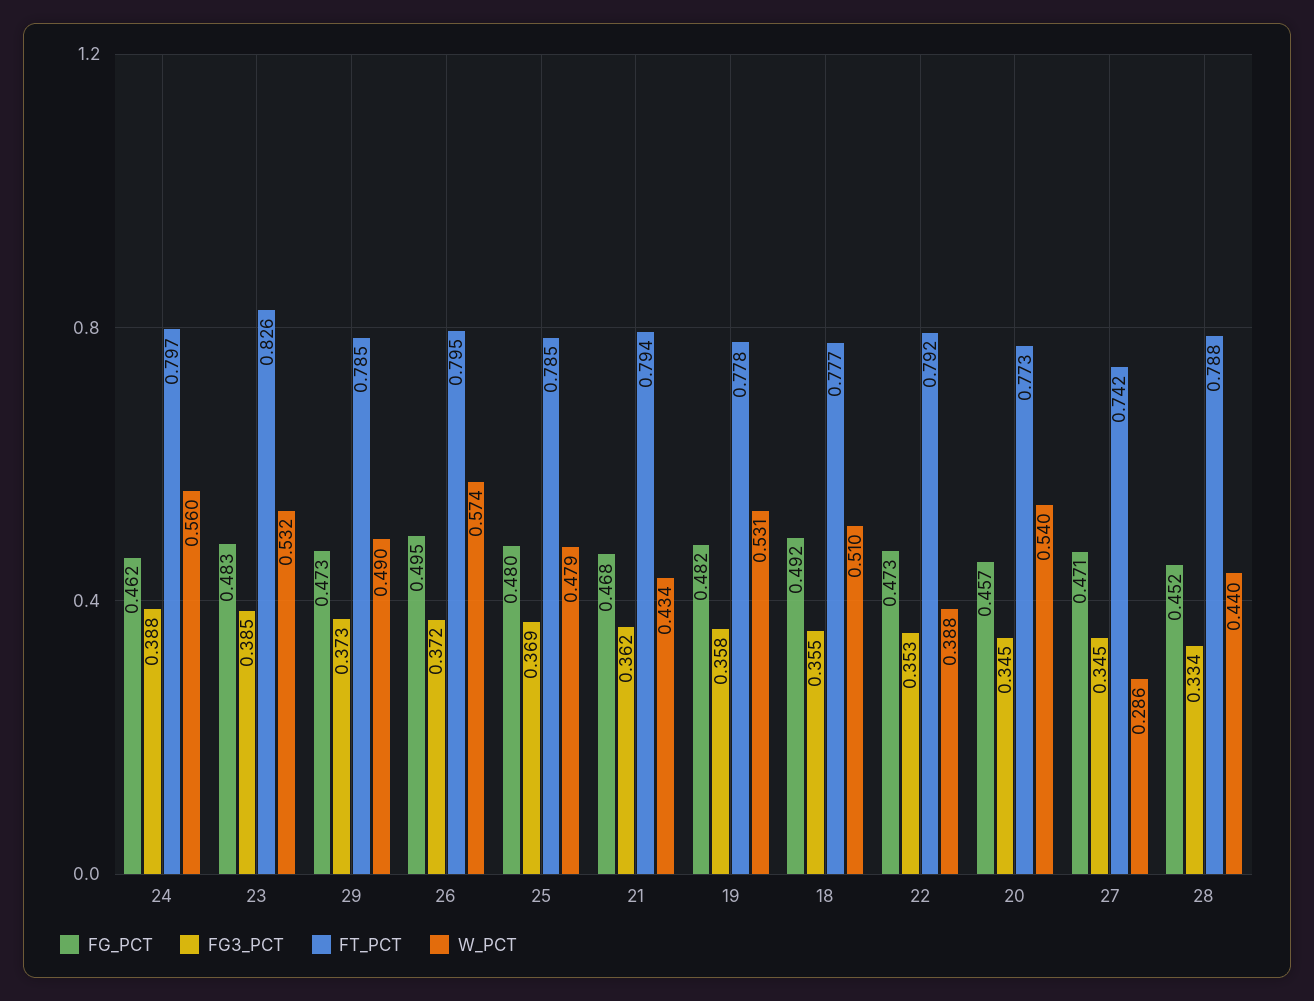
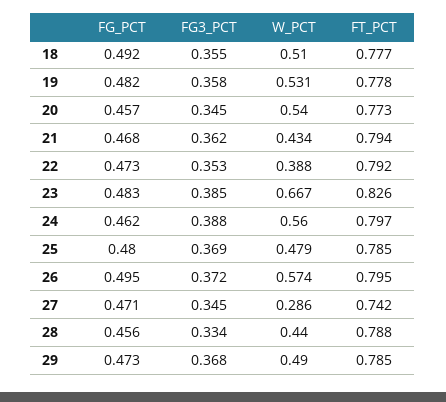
  {
    "FG_PCT": {
      "24": 0.462,
      "23": 0.483,
      "29": 0.473,
      "26": 0.495,
      "25": 0.48,
      "21": 0.468,
      "19": 0.482,
      "18": 0.492,
      "22": 0.473,
      "20": 0.457,
      "27": 0.471,
-     "28": 0.452
+     "28": 0.456
    },
    "FG3_PCT": {
      "24": 0.388,
      "23": 0.385,
-     "29": 0.373,
+     "29": 0.368,
      "26": 0.372,
      "25": 0.369,
      "21": 0.362,
      "19": 0.358,
      "18": 0.355,
      "22": 0.353,
      "20": 0.345,
      "27": 0.345,
      "28": 0.334
    },
    "FT_PCT": {
      "24": 0.797,
      "23": 0.826,
      "29": 0.785,
      "26": 0.795,
      "25": 0.785,
      "21": 0.794,
      "19": 0.778,
      "18": 0.777,
      "22": 0.792,
      "20": 0.773,
      "27": 0.742,
      "28": 0.788
    },
    "W_PCT": {
      "24": 0.56,
-     "23": 0.532,
+     "23": 0.667,
      "29": 0.49,
      "26": 0.574,
      "25": 0.479,
      "21": 0.434,
      "19": 0.531,
      "18": 0.51,
      "22": 0.388,
      "20": 0.54,
      "27": 0.286,
      "28": 0.44
    }
  }

